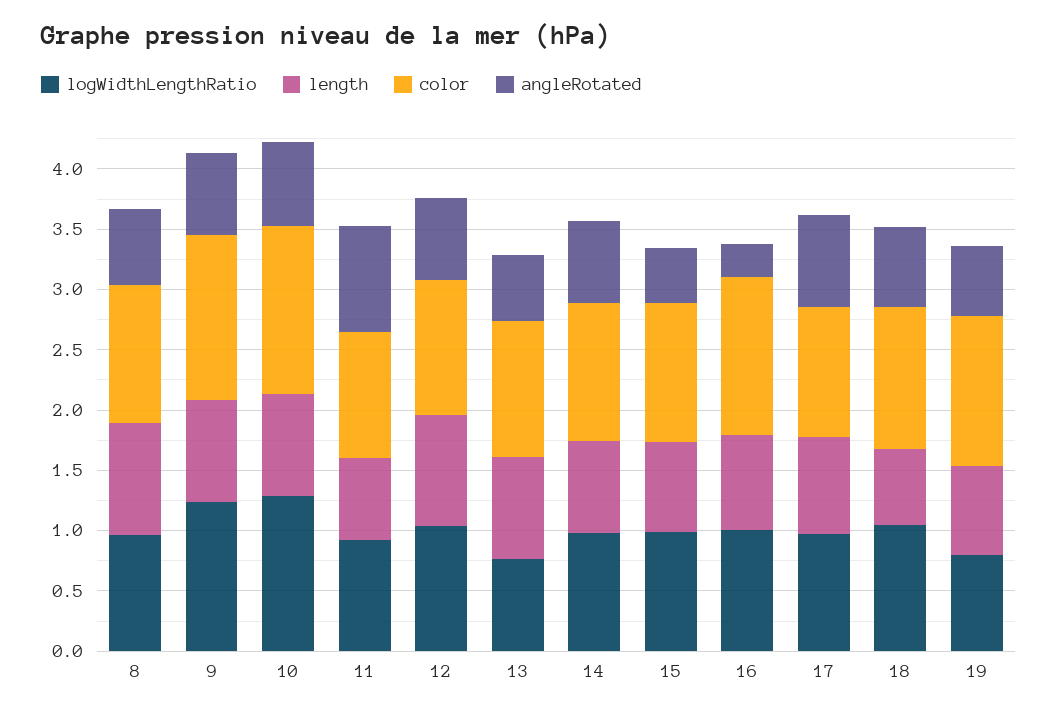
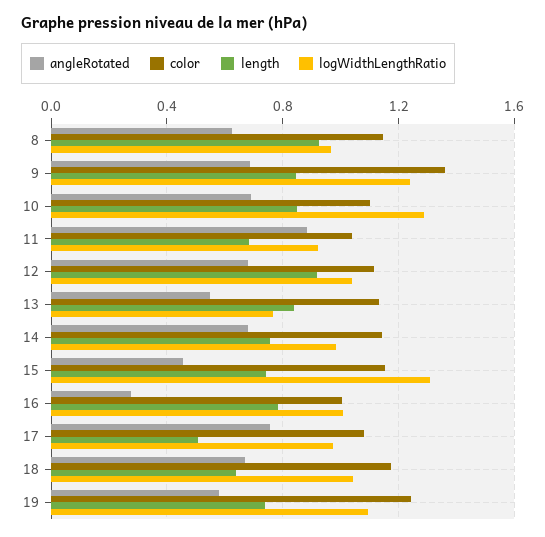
  {
    "logWidthLengthRatio": {
      "8": 0.95,
      "9": 1.25,
      "10": 1.3,
      "11": 0.9,
      "12": 1.05,
      "13": 0.75,
      "14": 1,
-     "15": 1,
+     "15": 1.3,
      "16": 1,
      "17": 0.95,
      "18": 1.05,
-     "19": 0.8
+     "19": 1.1
    },
    "length": {
      "8": 0.95,
      "9": 0.85,
      "10": 0.85,
      "11": 0.7,
      "12": 0.9,
      "13": 0.85,
      "14": 0.75,
      "15": 0.75,
      "16": 0.8,
-     "17": 0.8,
+     "17": 0.5,
      "18": 0.65,
      "19": 0.75
    },
    "color": {
      "8": 1.15,
      "9": 1.35,
-     "10": 1.4,
+     "10": 1.1,
      "11": 1.05,
      "12": 1.1,
      "13": 1.15,
      "14": 1.15,
      "15": 1.15,
-     "16": 1.3,
+     "16": 1,
      "17": 1.1,
      "18": 1.15,
      "19": 1.25
    },
    "angleRotated": {
      "8": 0.65,
      "9": 0.7,
      "10": 0.7,
      "11": 0.9,
      "12": 0.7,
      "13": 0.55,
      "14": 0.7,
      "15": 0.45,
      "16": 0.3,
      "17": 0.75,
      "18": 0.65,
      "19": 0.6
    }
  }

